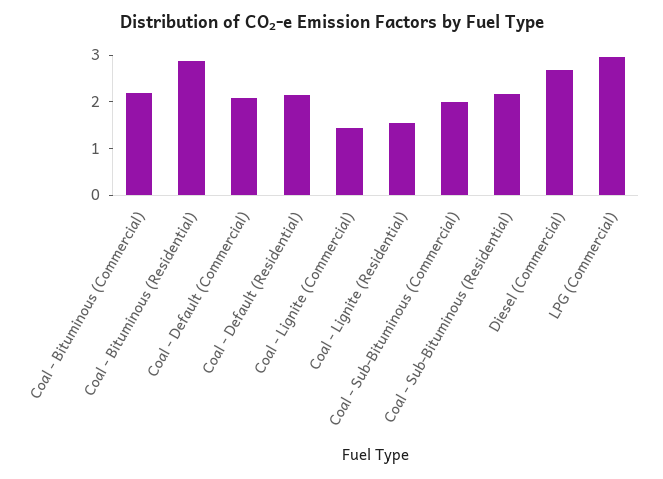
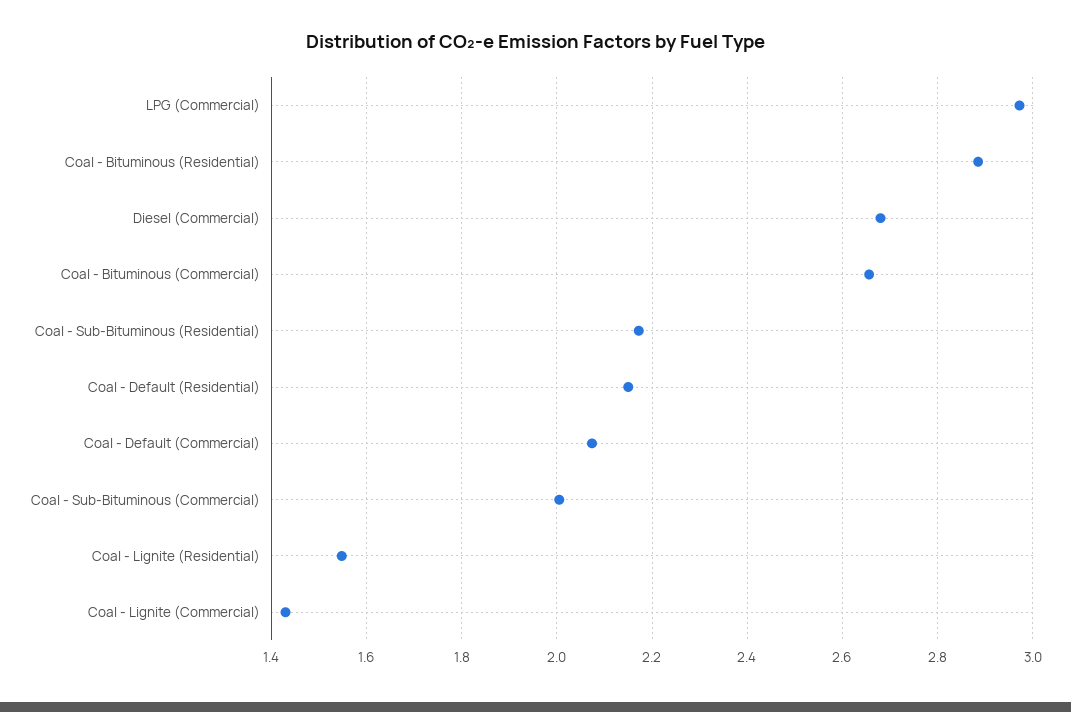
  {
-   "Coal - Bituminous (Commercial)": 2.2,
+   "Coal - Bituminous (Commercial)": 2.66,
    "Coal - Bituminous (Residential)": 2.88,
    "Coal - Default (Commercial)": 2.08,
    "Coal - Default (Residential)": 2.16,
    "Coal - Lignite (Commercial)": 1.44,
    "Coal - Lignite (Residential)": 1.54,
    "Coal - Sub-Bituminous (Commercial)": 2,
    "Coal - Sub-Bituminous (Residential)": 2.18,
    "Diesel (Commercial)": 2.68,
    "LPG (Commercial)": 2.98
  }

